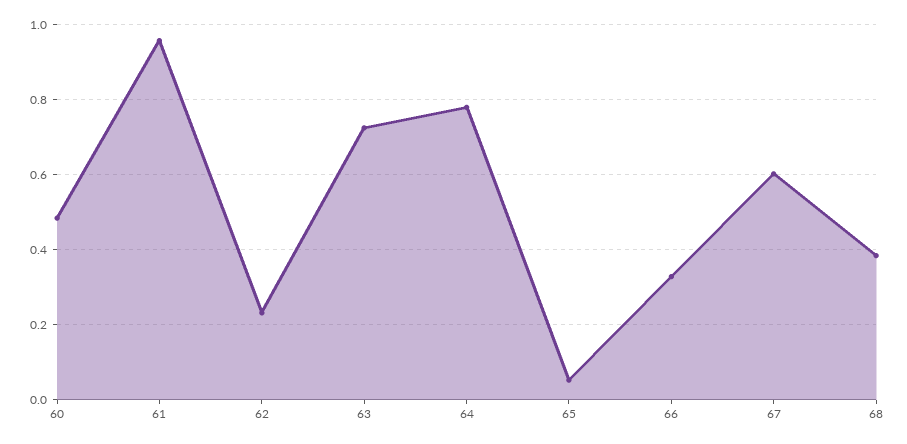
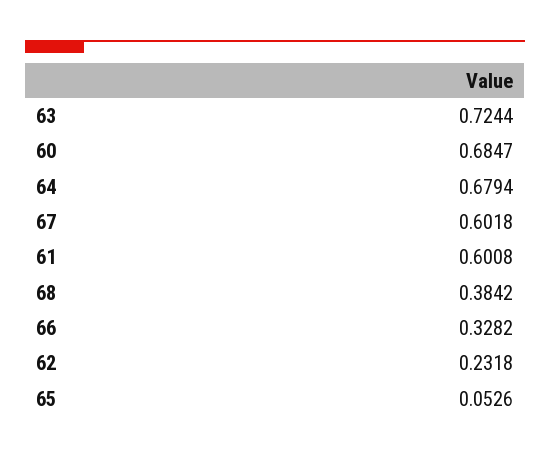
  {
-   "60": 0.48,
+   "60": 0.6847,
-   "61": 0.96,
+   "61": 0.6008,
    "62": 0.2318,
    "63": 0.7244,
-   "64": 0.78,
+   "64": 0.6794,
    "65": 0.0526,
    "66": 0.3282,
    "67": 0.6018,
    "68": 0.3842
  }

